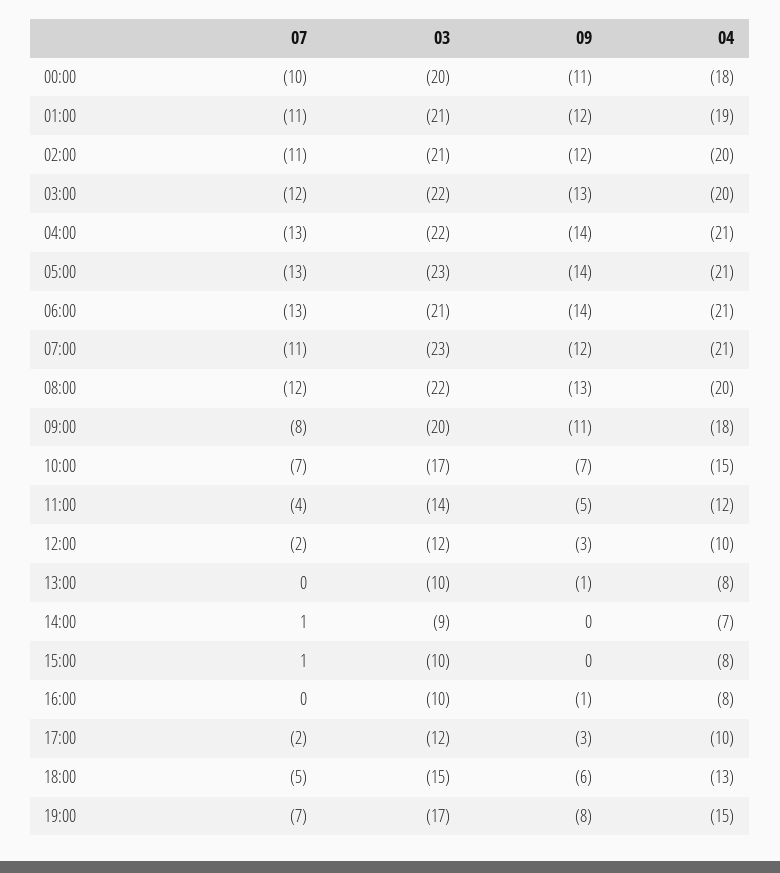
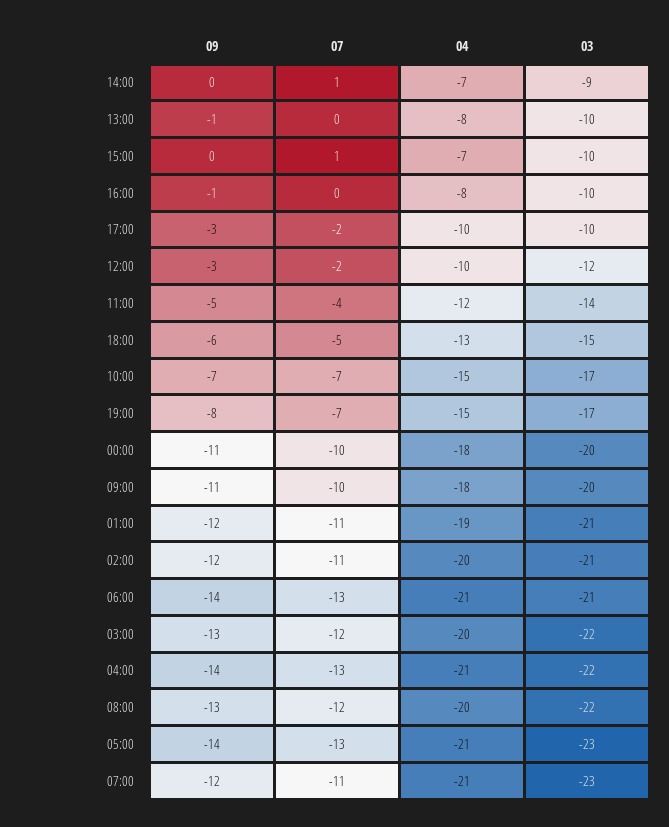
  {
    "07": {
      "00:00": -10,
      "01:00": -11,
      "02:00": -11,
      "03:00": -12,
      "04:00": -13,
      "05:00": -13,
      "06:00": -13,
      "07:00": -11,
      "08:00": -12,
-     "09:00": -8,
+     "09:00": -10,
      "10:00": -7,
      "11:00": -4,
      "12:00": -2,
      "13:00": 0,
      "14:00": 1,
      "15:00": 1,
      "16:00": 0,
      "17:00": -2,
      "18:00": -5,
      "19:00": -7
    },
    "03": {
      "00:00": -20,
      "01:00": -21,
      "02:00": -21,
      "03:00": -22,
      "04:00": -22,
      "05:00": -23,
      "06:00": -21,
      "07:00": -23,
      "08:00": -22,
      "09:00": -20,
      "10:00": -17,
      "11:00": -14,
      "12:00": -12,
      "13:00": -10,
      "14:00": -9,
      "15:00": -10,
      "16:00": -10,
-     "17:00": -12,
+     "17:00": -10,
      "18:00": -15,
      "19:00": -17
    },
    "09": {
      "00:00": -11,
      "01:00": -12,
      "02:00": -12,
      "03:00": -13,
      "04:00": -14,
      "05:00": -14,
      "06:00": -14,
      "07:00": -12,
      "08:00": -13,
      "09:00": -11,
      "10:00": -7,
      "11:00": -5,
      "12:00": -3,
      "13:00": -1,
      "14:00": 0,
      "15:00": 0,
      "16:00": -1,
      "17:00": -3,
      "18:00": -6,
      "19:00": -8
    },
    "04": {
      "00:00": -18,
      "01:00": -19,
      "02:00": -20,
      "03:00": -20,
      "04:00": -21,
      "05:00": -21,
      "06:00": -21,
      "07:00": -21,
      "08:00": -20,
      "09:00": -18,
      "10:00": -15,
      "11:00": -12,
      "12:00": -10,
      "13:00": -8,
      "14:00": -7,
-     "15:00": -8,
+     "15:00": -7,
      "16:00": -8,
      "17:00": -10,
      "18:00": -13,
      "19:00": -15
    }
  }

